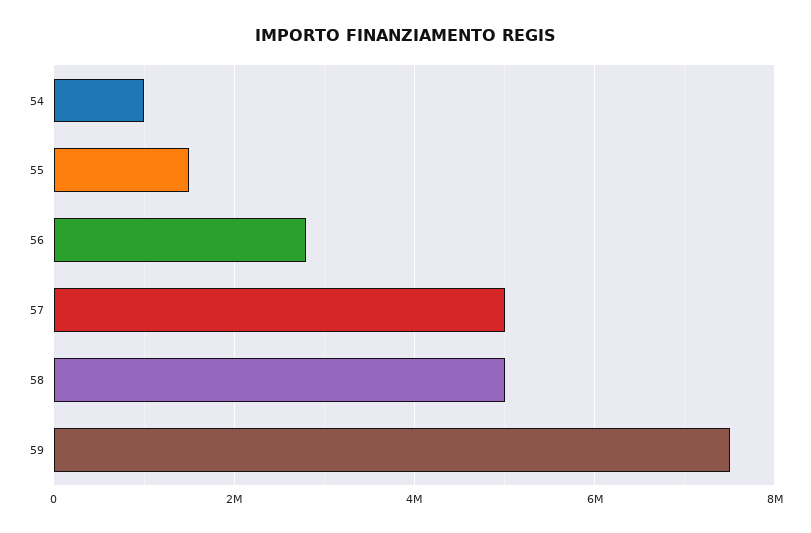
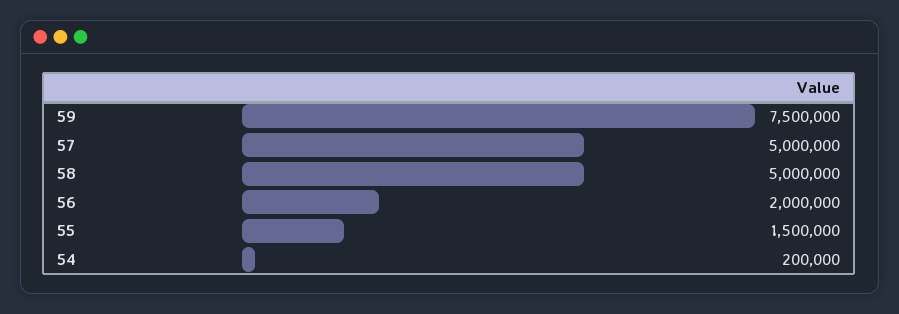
  {
-   "54": 1000000,
+   "54": 200000,
    "55": 1500000,
-   "56": 2800000,
+   "56": 2000000,
    "57": 5000000,
    "58": 5000000,
    "59": 7500000
  }

